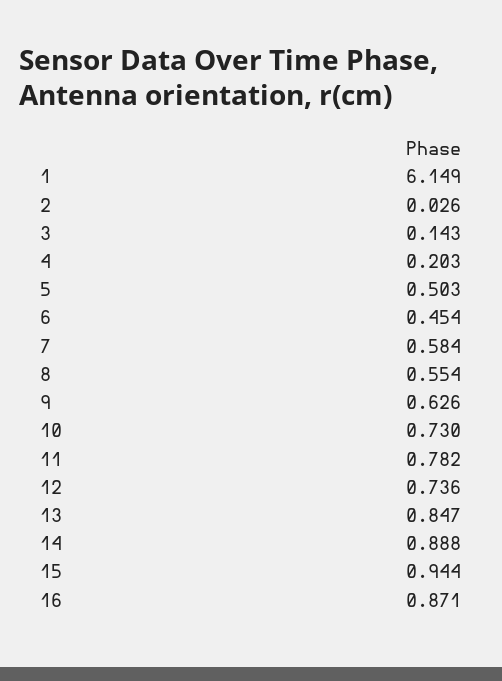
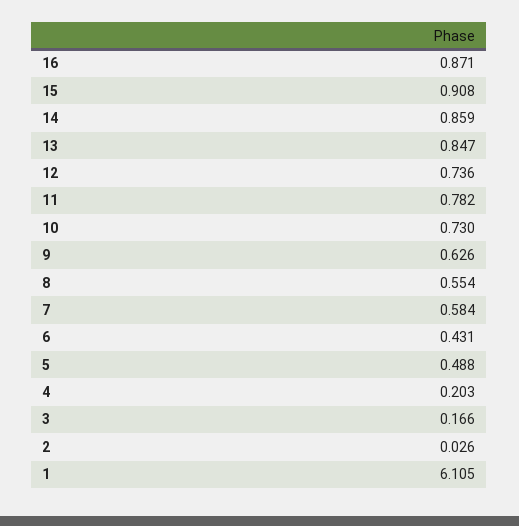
  {
-   "1": 6.149,
+   "1": 6.105,
    "2": 0.026,
-   "3": 0.143,
+   "3": 0.166,
    "4": 0.203,
-   "5": 0.503,
+   "5": 0.488,
-   "6": 0.454,
+   "6": 0.431,
    "7": 0.584,
    "8": 0.554,
    "9": 0.626,
    "10": 0.73,
    "11": 0.782,
    "12": 0.736,
    "13": 0.847,
-   "14": 0.888,
+   "14": 0.859,
-   "15": 0.944,
+   "15": 0.908,
    "16": 0.871
  }

